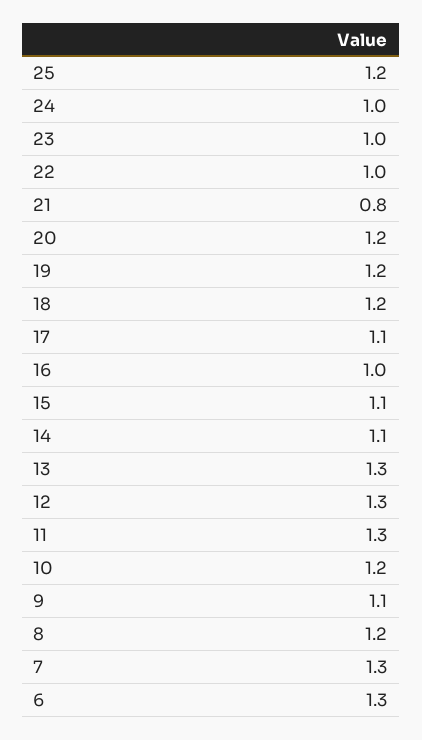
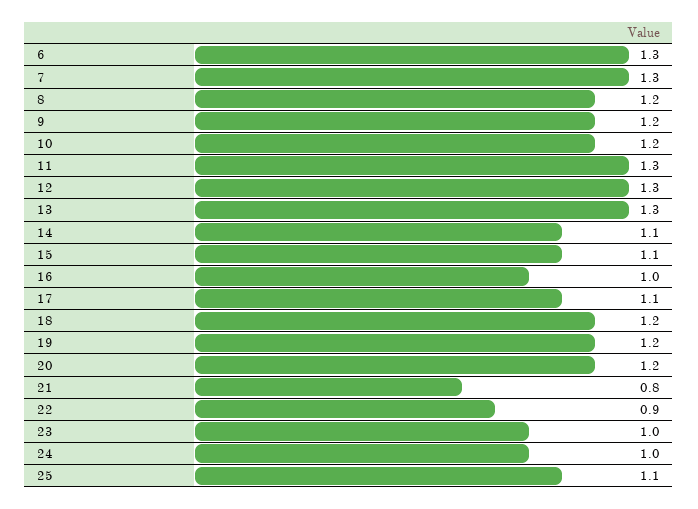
  {
-   "25": 1.2,
+   "25": 1.1,
    "24": 1,
    "23": 1,
-   "22": 1,
+   "22": 0.9,
    "21": 0.8,
    "20": 1.2,
    "19": 1.2,
    "18": 1.2,
    "17": 1.1,
    "16": 1,
    "15": 1.1,
    "14": 1.1,
    "13": 1.3,
    "12": 1.3,
    "11": 1.3,
    "10": 1.2,
-   "9": 1.1,
+   "9": 1.2,
    "8": 1.2,
    "7": 1.3,
    "6": 1.3
  }

